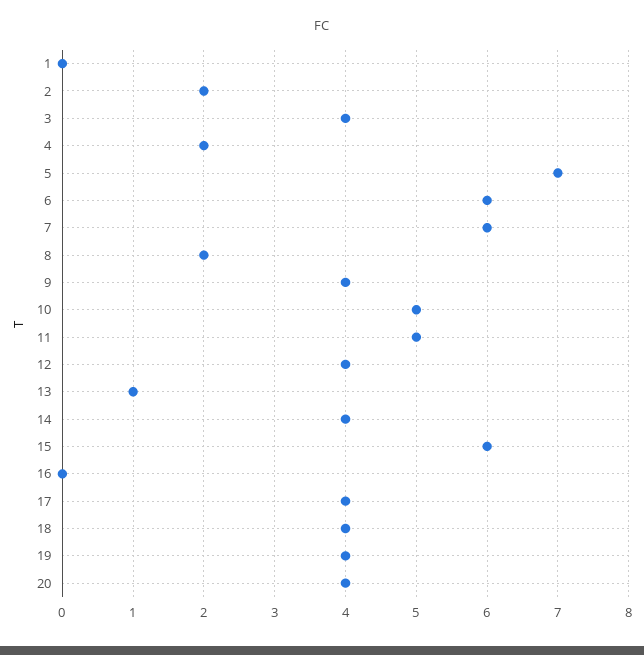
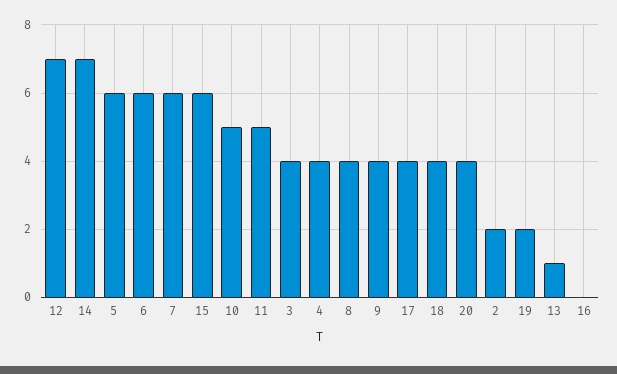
  {
-   "1": 0,
    "2": 2,
    "3": 4,
-   "4": 2,
+   "4": 4,
-   "5": 7,
+   "5": 6,
    "6": 6,
    "7": 6,
-   "8": 2,
+   "8": 4,
    "9": 4,
    "10": 5,
    "11": 5,
-   "12": 4,
+   "12": 7,
    "13": 1,
-   "14": 4,
+   "14": 7,
    "15": 6,
    "16": 0,
    "17": 4,
    "18": 4,
-   "19": 4,
+   "19": 2,
    "20": 4
  }

